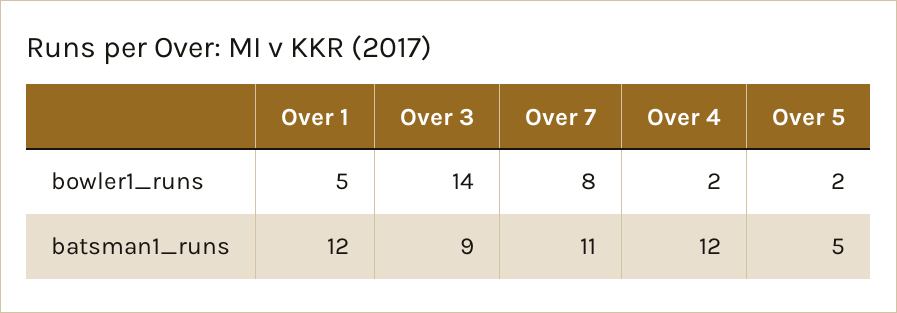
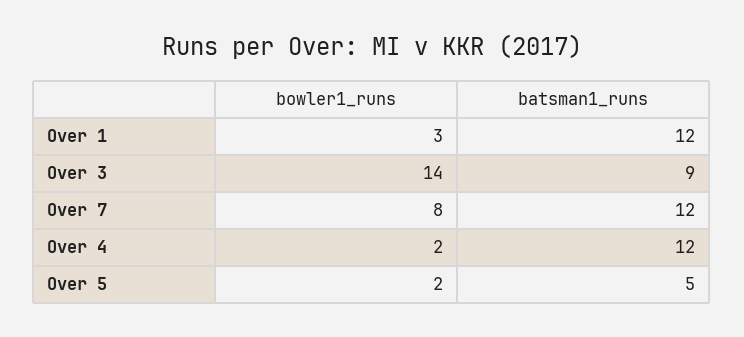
  {
    "Over 1": {
-     "bowler1_runs": 5,
+     "bowler1_runs": 3,
      "batsman1_runs": 12
    },
    "Over 3": {
      "bowler1_runs": 14,
      "batsman1_runs": 9
    },
    "Over 7": {
      "bowler1_runs": 8,
-     "batsman1_runs": 11
+     "batsman1_runs": 12
    },
    "Over 4": {
      "bowler1_runs": 2,
      "batsman1_runs": 12
    },
    "Over 5": {
      "bowler1_runs": 2,
      "batsman1_runs": 5
    }
  }

